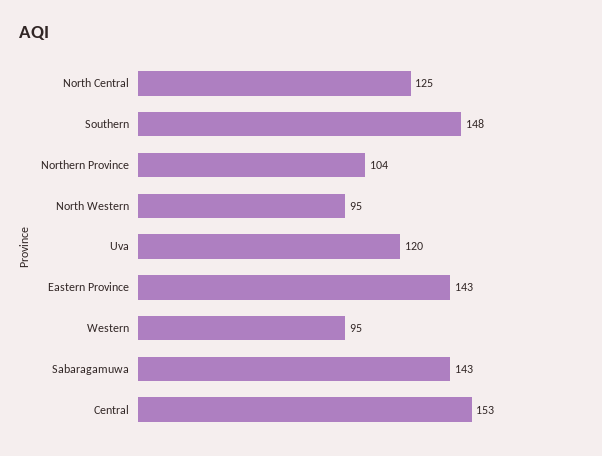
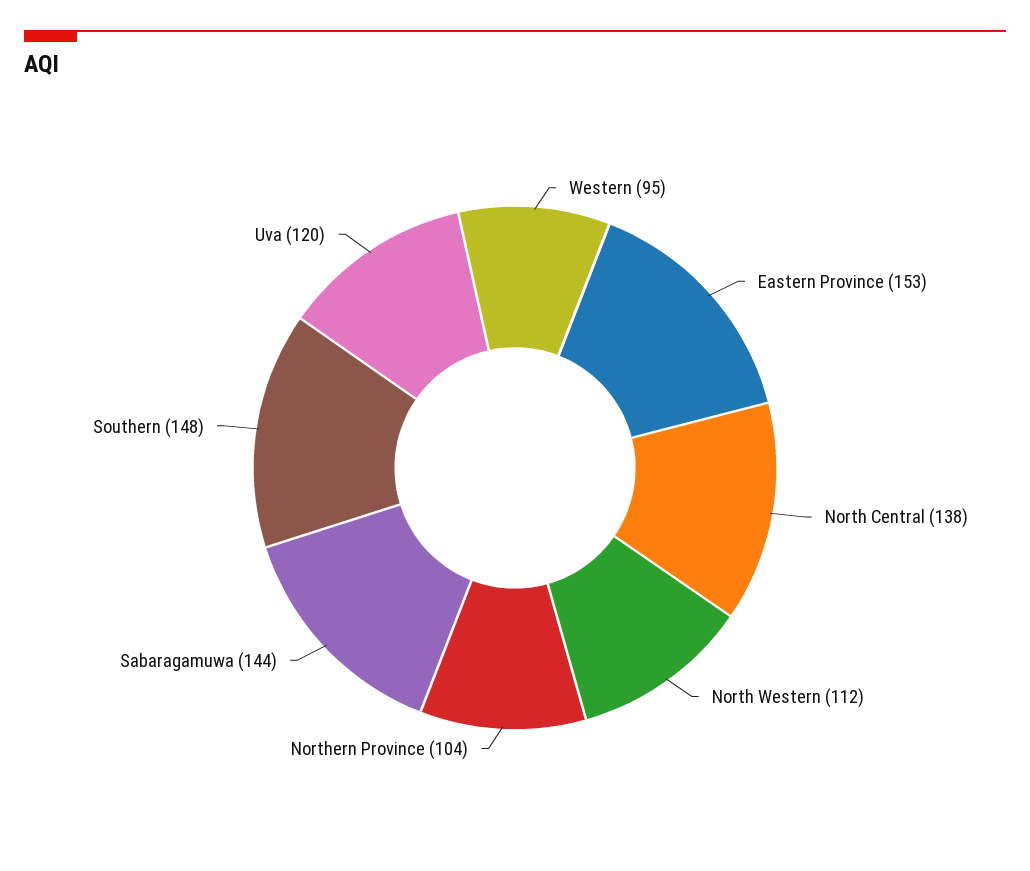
  {
-   "North Central": 125,
+   "North Central": 138,
    "Southern": 148,
    "Northern Province": 104,
-   "North Western": 95,
+   "North Western": 112,
    "Uva": 120,
-   "Eastern Province": 143,
+   "Eastern Province": 153,
    "Western": 95,
-   "Sabaragamuwa": 143,
+   "Sabaragamuwa": 144
-   "Central": 153
  }

